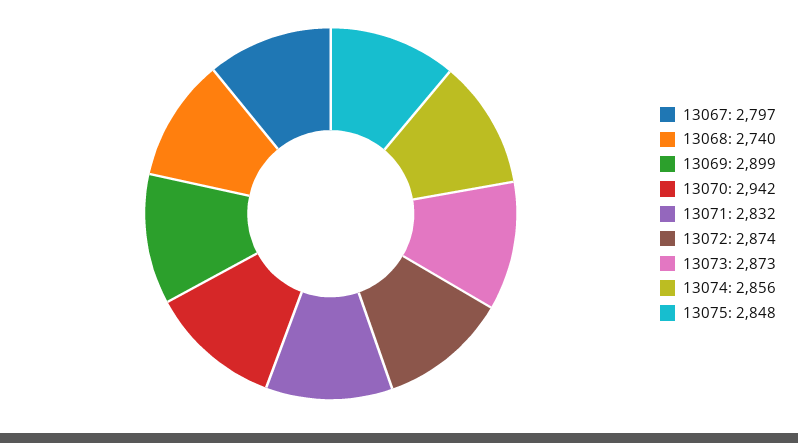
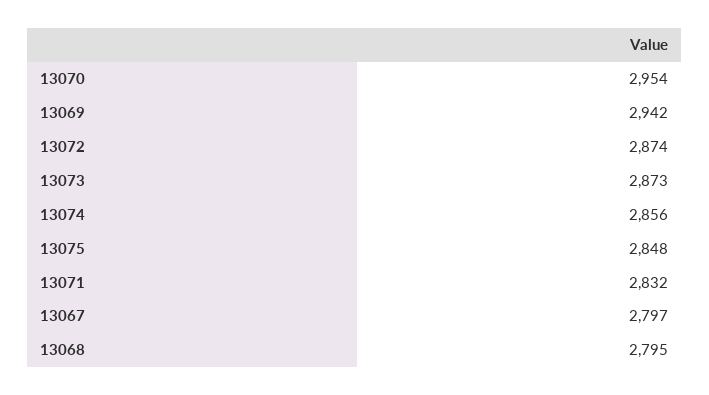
  {
    "13067": 2797,
-   "13068": 2740,
+   "13068": 2795,
-   "13069": 2899,
+   "13069": 2942,
-   "13070": 2942,
+   "13070": 2954,
    "13071": 2832,
    "13072": 2874,
    "13073": 2873,
    "13074": 2856,
    "13075": 2848
  }

